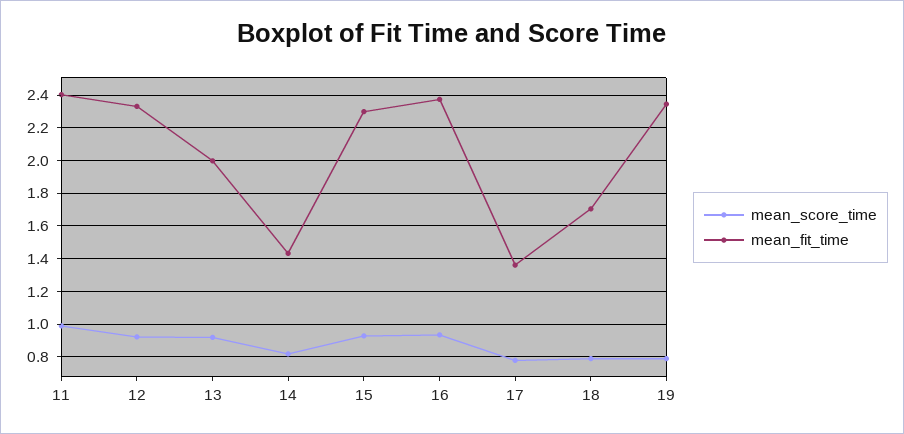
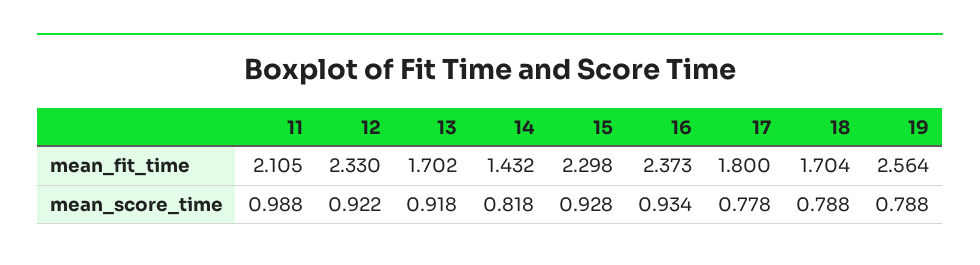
  {
    "mean_score_time": {
      "11": 0.988,
      "12": 0.922,
      "13": 0.918,
      "14": 0.818,
      "15": 0.928,
      "16": 0.934,
      "17": 0.778,
      "18": 0.788,
      "19": 0.788
    },
    "mean_fit_time": {
-     "11": 2.4,
+     "11": 2.105,
      "12": 2.33,
-     "13": 2,
+     "13": 1.702,
      "14": 1.432,
      "15": 2.298,
      "16": 2.373,
-     "17": 1.35,
+     "17": 1.8,
      "18": 1.704,
-     "19": 2.35
+     "19": 2.564
    }
  }

